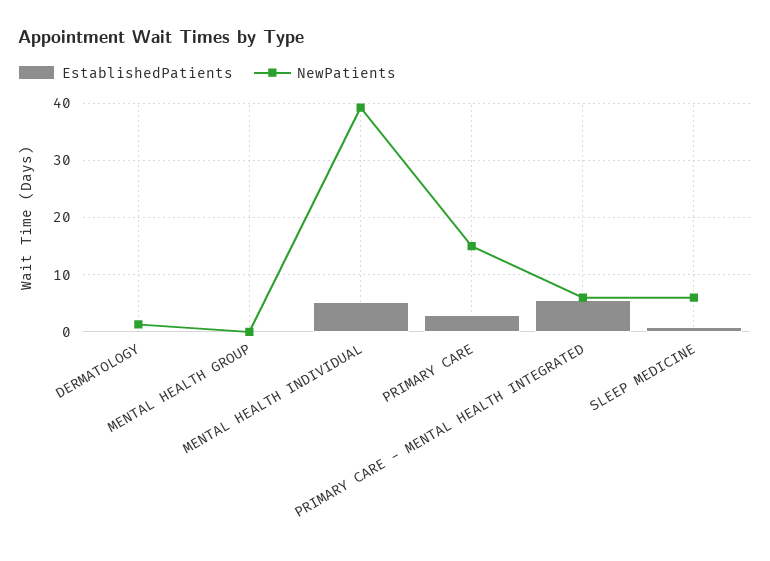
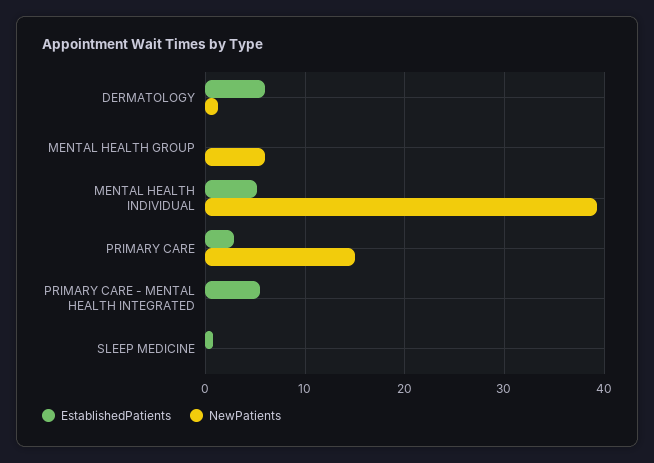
  {
    "EstablishedPatients": {
-     "DERMATOLOGY": 0,
+     "DERMATOLOGY": 6,
      "MENTAL HEALTH GROUP": 0,
      "MENTAL HEALTH INDIVIDUAL": 5,
      "PRIMARY CARE": 3,
      "PRIMARY CARE - MENTAL HEALTH INTEGRATED": 6,
      "SLEEP MEDICINE": 1
    },
    "NewPatients": {
      "DERMATOLOGY": 1,
-     "MENTAL HEALTH GROUP": 0,
+     "MENTAL HEALTH GROUP": 6,
      "MENTAL HEALTH INDIVIDUAL": 39,
      "PRIMARY CARE": 15,
-     "PRIMARY CARE - MENTAL HEALTH INTEGRATED": 6,
+     "PRIMARY CARE - MENTAL HEALTH INTEGRATED": 0,
-     "SLEEP MEDICINE": 6
+     "SLEEP MEDICINE": 0
    }
  }

